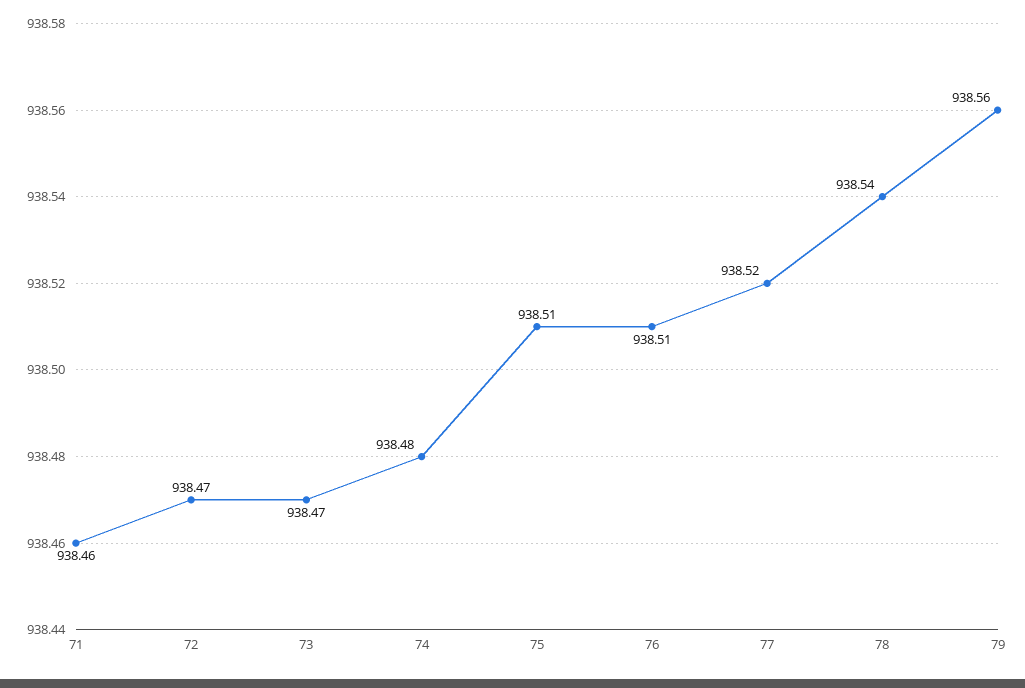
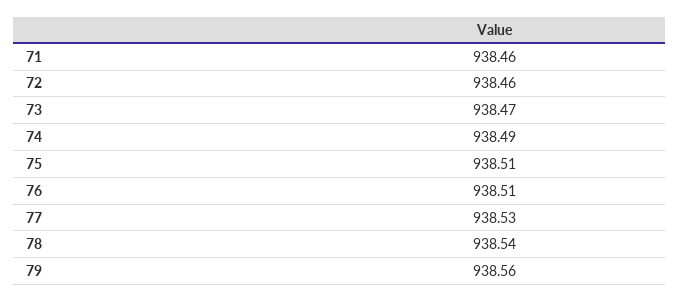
  {
    "71": 938.46,
-   "72": 938.47,
+   "72": 938.46,
    "73": 938.47,
-   "74": 938.48,
+   "74": 938.49,
    "75": 938.51,
    "76": 938.51,
-   "77": 938.52,
+   "77": 938.53,
    "78": 938.54,
    "79": 938.56
  }

